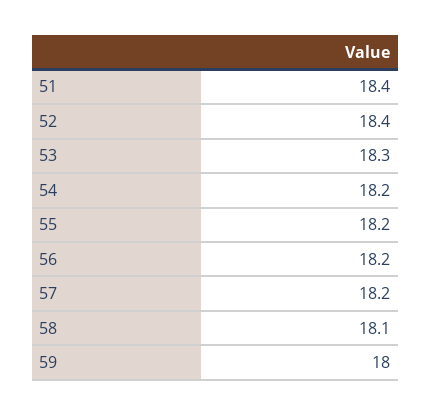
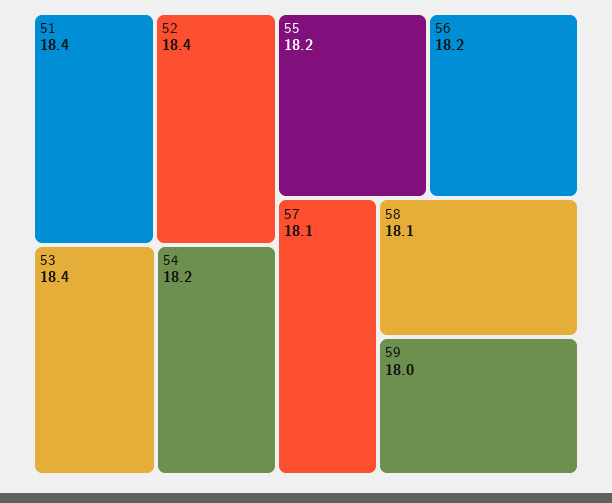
  {
    "51": 18.4,
    "52": 18.4,
-   "53": 18.3,
+   "53": 18.4,
    "54": 18.2,
    "55": 18.2,
    "56": 18.2,
-   "57": 18.2,
+   "57": 18.1,
    "58": 18.1,
    "59": 18
  }

